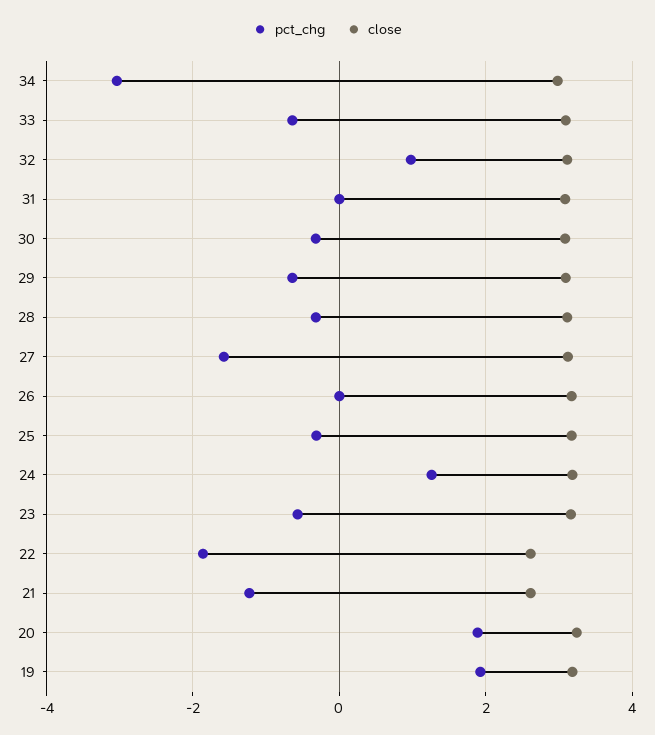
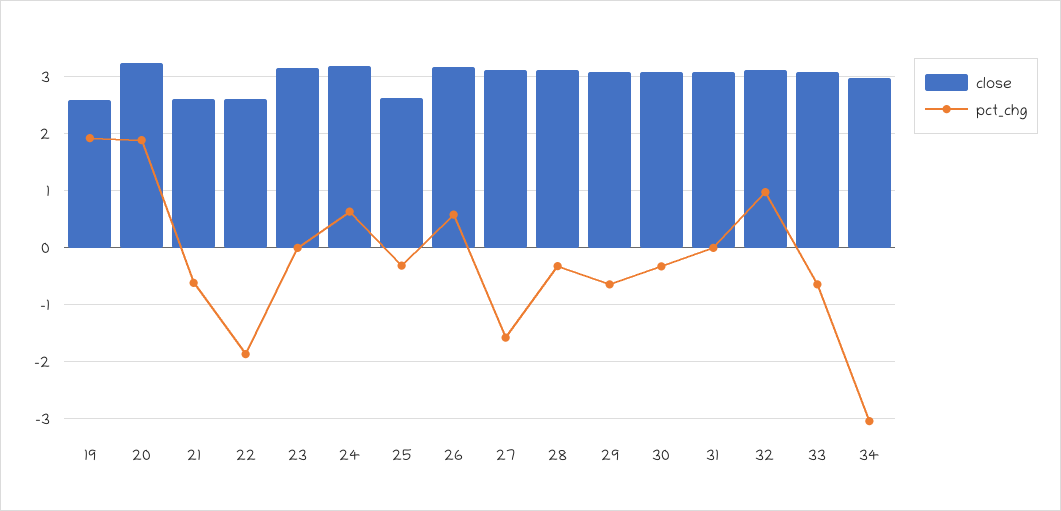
  {
    "pct_chg": {
      "34": -3,
      "33": -0.6,
      "32": 1,
      "31": 0,
      "30": -0.4,
      "29": -0.6,
      "28": -0.4,
      "27": -1.6,
-     "26": 0,
+     "26": 0.6,
      "25": -0.4,
-     "24": 1.2,
+     "24": 0.6,
-     "23": -0.6,
+     "23": 0,
      "22": -1.8,
-     "21": -1.2,
+     "21": -0.6,
      "20": 1.8,
      "19": 2
    },
    "close": {
      "34": 3,
      "33": 3,
      "32": 3.2,
      "31": 3,
      "30": 3,
      "29": 3,
      "28": 3.2,
      "27": 3.2,
      "26": 3.2,
-     "25": 3.2,
+     "25": 2.6,
      "24": 3.2,
      "23": 3.2,
      "22": 2.6,
      "21": 2.6,
      "20": 3.2,
-     "19": 3.2
+     "19": 2.6
    }
  }

